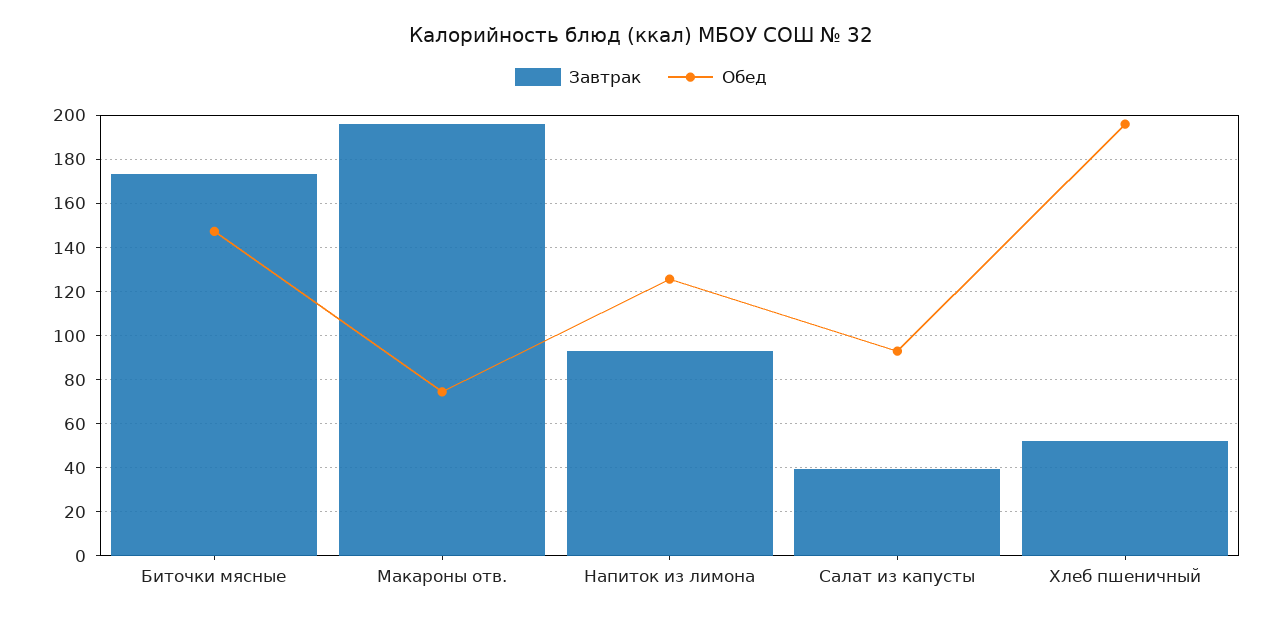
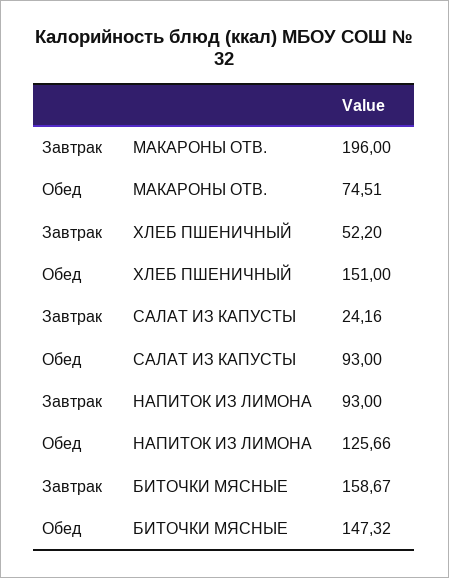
  {
    "Завтрак": {
-     "Биточки мясные": 175,
+     "Биточки мясные": 158.67,
      "Макароны отв.": 196,
      "Напиток из лимона": 93,
-     "Салат из капусты": 40,
+     "Салат из капусты": 24.16,
      "Хлеб пшеничный": 52.2
    },
    "Обед": {
      "Биточки мясные": 147.32,
      "Макароны отв.": 74.51,
      "Напиток из лимона": 125.66,
      "Салат из капусты": 93,
-     "Хлеб пшеничный": 195
+     "Хлеб пшеничный": 151
    }
  }

